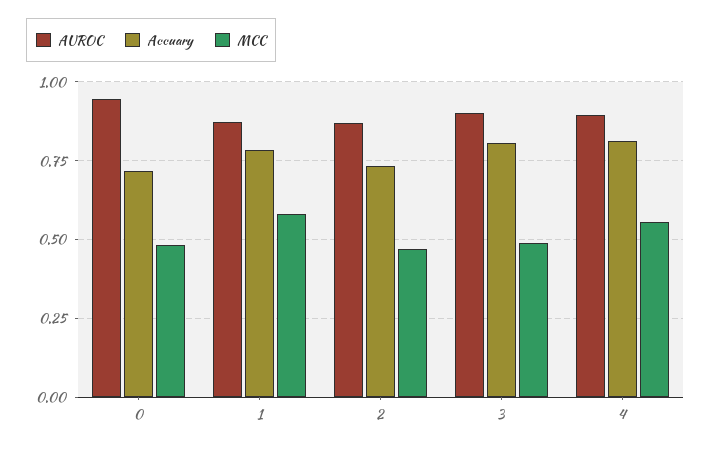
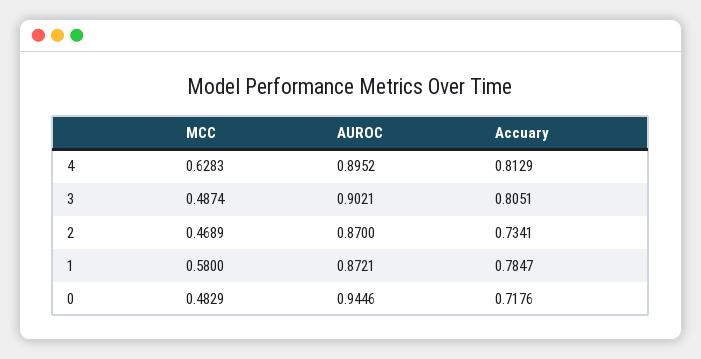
  {
    "AUROC": {
      "0": 0.9446,
      "1": 0.8721,
      "2": 0.87,
      "3": 0.9021,
      "4": 0.8952
    },
    "Accuary": {
      "0": 0.7176,
      "1": 0.7847,
      "2": 0.7341,
      "3": 0.8051,
      "4": 0.8129
    },
    "MCC": {
      "0": 0.4829,
      "1": 0.58,
      "2": 0.4689,
      "3": 0.4874,
-     "4": 0.55
+     "4": 0.6283
    }
  }

